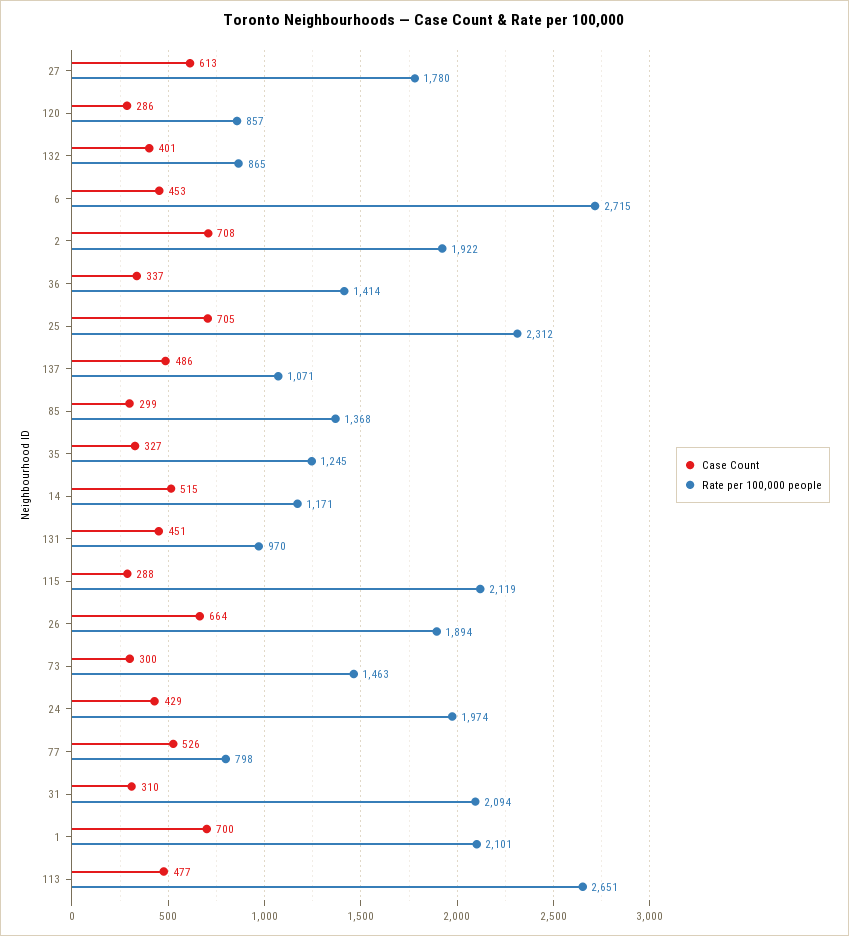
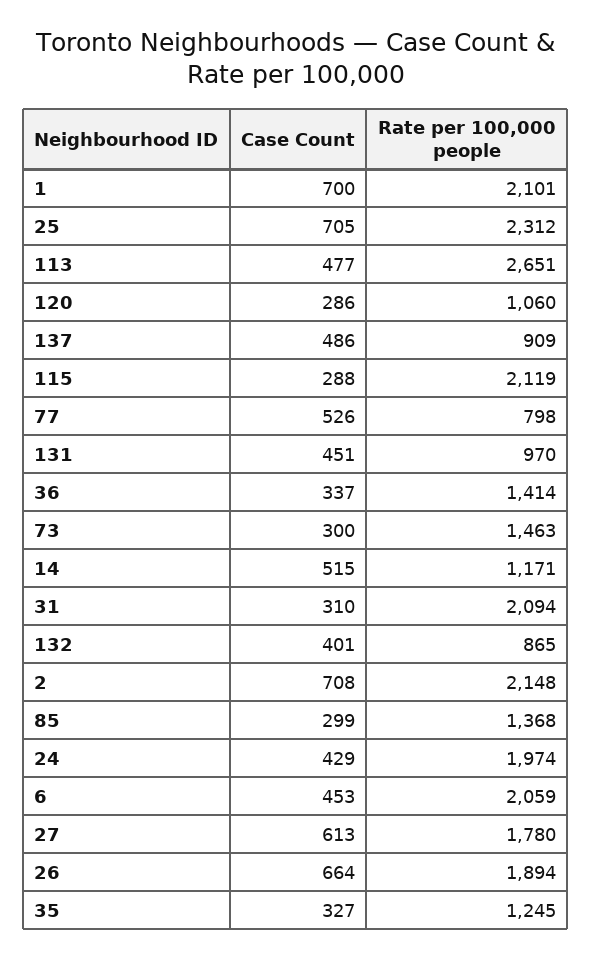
  {
    "Case Count": {
      "27": 613,
      "120": 286,
      "132": 401,
      "6": 453,
      "2": 708,
      "36": 337,
      "25": 705,
      "137": 486,
      "85": 299,
      "35": 327,
      "14": 515,
      "131": 451,
      "115": 288,
      "26": 664,
      "73": 300,
      "24": 429,
      "77": 526,
      "31": 310,
      "1": 700,
      "113": 477
    },
    "Rate per 100,000 people": {
      "27": 1780,
-     "120": 857,
+     "120": 1060,
      "132": 865,
-     "6": 2715,
+     "6": 2059,
-     "2": 1922,
+     "2": 2148,
      "36": 1414,
      "25": 2312,
-     "137": 1071,
+     "137": 909,
      "85": 1368,
      "35": 1245,
      "14": 1171,
      "131": 970,
      "115": 2119,
      "26": 1894,
      "73": 1463,
      "24": 1974,
      "77": 798,
      "31": 2094,
      "1": 2101,
      "113": 2651
    }
  }

